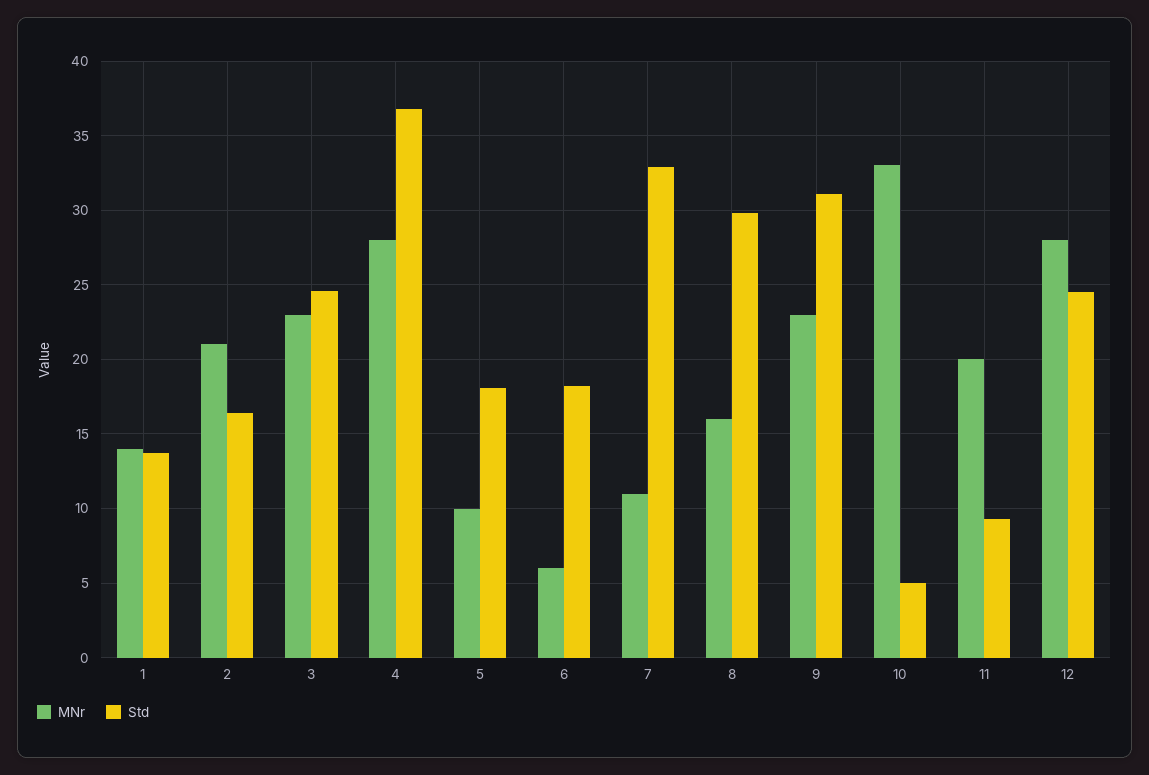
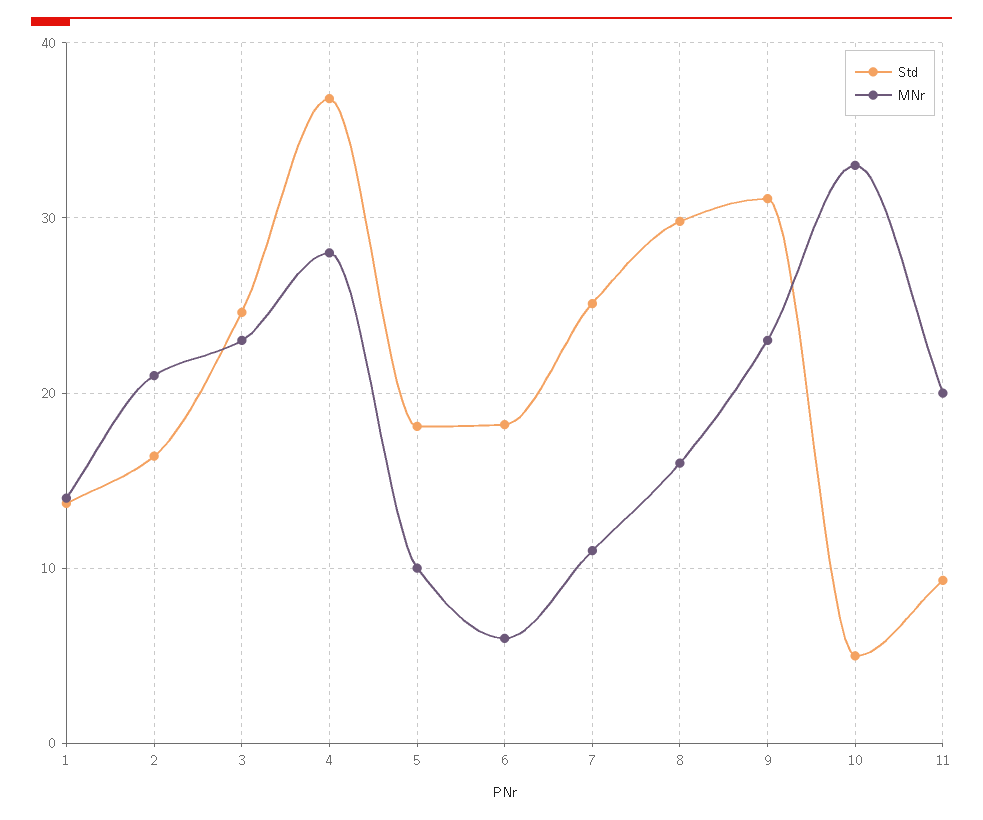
  {
    "MNr": {
      "1": 14,
      "2": 21,
      "3": 23,
      "4": 28,
      "5": 10,
      "6": 6,
      "7": 11,
      "8": 16,
      "9": 23,
      "10": 33,
-     "11": 20,
+     "11": 20
-     "12": 28
    },
    "Std": {
      "1": 13.5,
      "2": 16.5,
      "3": 24.5,
      "4": 37,
      "5": 18,
      "6": 18,
-     "7": 33,
+     "7": 25,
      "8": 30,
      "9": 31,
      "10": 5,
-     "11": 9.5,
+     "11": 9.5
-     "12": 24.5
    }
  }

